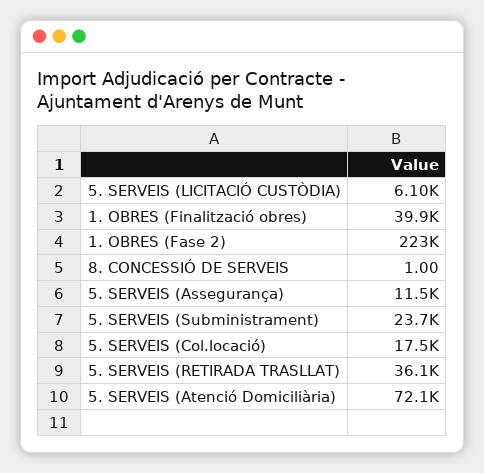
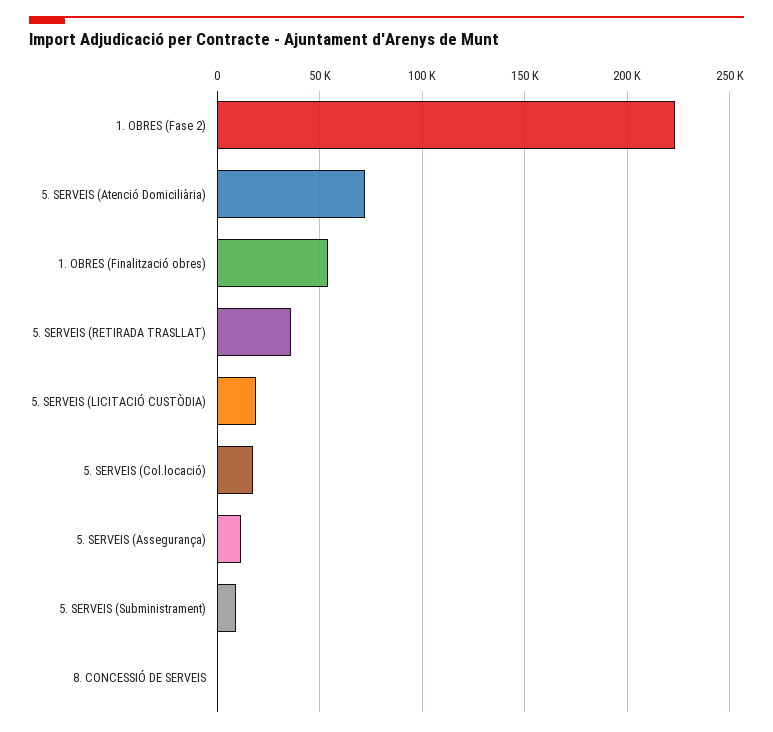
  {
-   "5. SERVEIS (LICITACIÓ CUSTÒDIA)": 6100,
+   "5. SERVEIS (LICITACIÓ CUSTÒDIA)": 20000,
-   "1. OBRES (Finalització obres)": 39900,
+   "1. OBRES (Finalització obres)": 55000,
    "1. OBRES (Fase 2)": 223000,
    "8. CONCESSIÓ DE SERVEIS": 1,
    "5. SERVEIS (Assegurança)": 11500,
-   "5. SERVEIS (Subministrament)": 23700,
+   "5. SERVEIS (Subministrament)": 10000,
    "5. SERVEIS (Col.locació)": 17500,
    "5. SERVEIS (RETIRADA TRASLLAT)": 36100,
    "5. SERVEIS (Atenció Domiciliària)": 72100
  }

